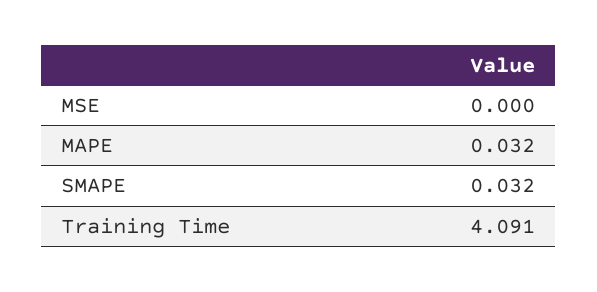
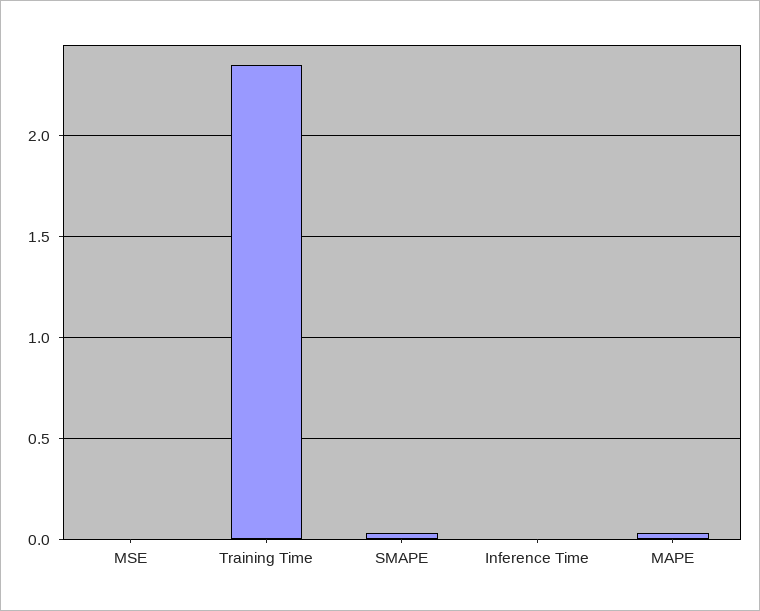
  {
    "MSE": 0,
    "MAPE": 0.032,
    "SMAPE": 0.032,
-   "Training Time": 4.091
+   "Training Time": 2.35,
+   "Inference Time": 0
  }

